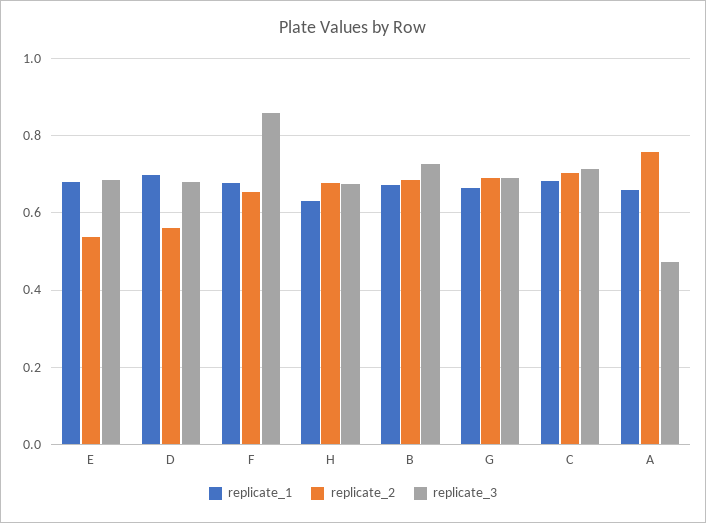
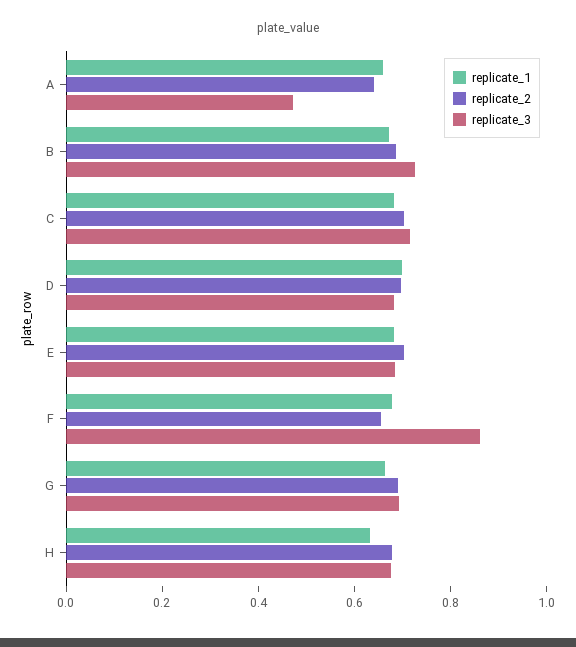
  {
    "replicate_1": {
      "E": 0.68,
      "D": 0.7,
      "F": 0.68,
      "H": 0.64,
      "B": 0.68,
      "G": 0.66,
      "C": 0.68,
      "A": 0.66
    },
    "replicate_2": {
-     "E": 0.54,
+     "E": 0.7,
-     "D": 0.56,
+     "D": 0.7,
      "F": 0.66,
      "H": 0.68,
      "B": 0.68,
      "G": 0.7,
      "C": 0.7,
-     "A": 0.76
+     "A": 0.65
    },
    "replicate_3": {
      "E": 0.68,
      "D": 0.68,
      "F": 0.86,
      "H": 0.68,
      "B": 0.72,
      "G": 0.7,
      "C": 0.72,
      "A": 0.48
    }
  }

